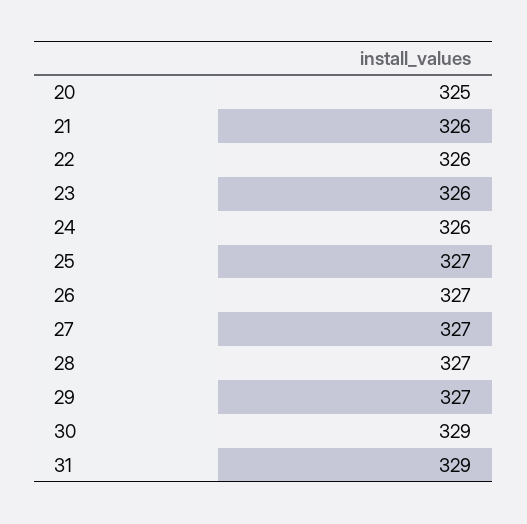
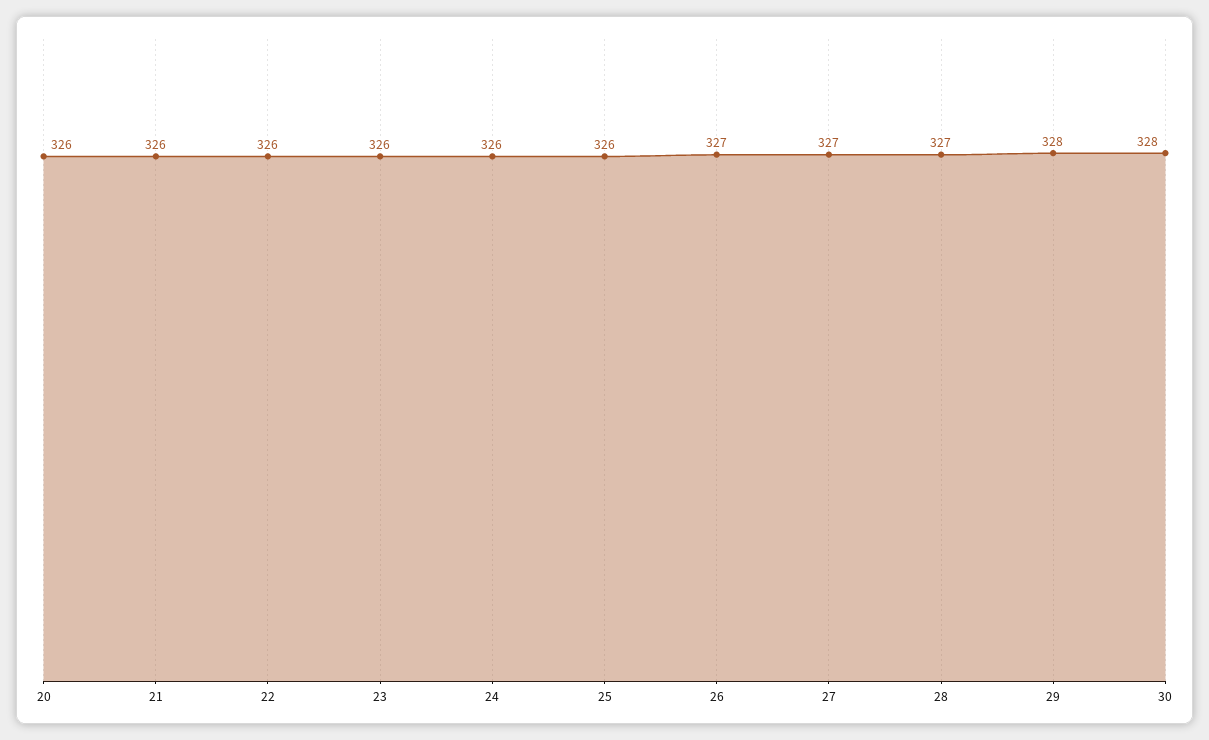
  {
-   "20": 325,
+   "20": 326,
    "21": 326,
    "22": 326,
    "23": 326,
    "24": 326,
-   "25": 327,
+   "25": 326,
    "26": 327,
    "27": 327,
    "28": 327,
-   "29": 327,
+   "29": 328,
-   "30": 329,
+   "30": 328
-   "31": 329
  }

